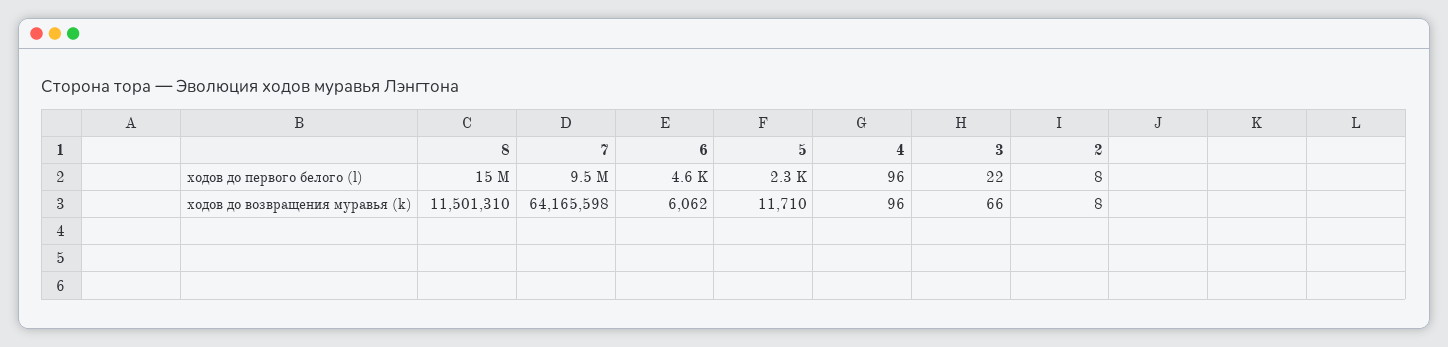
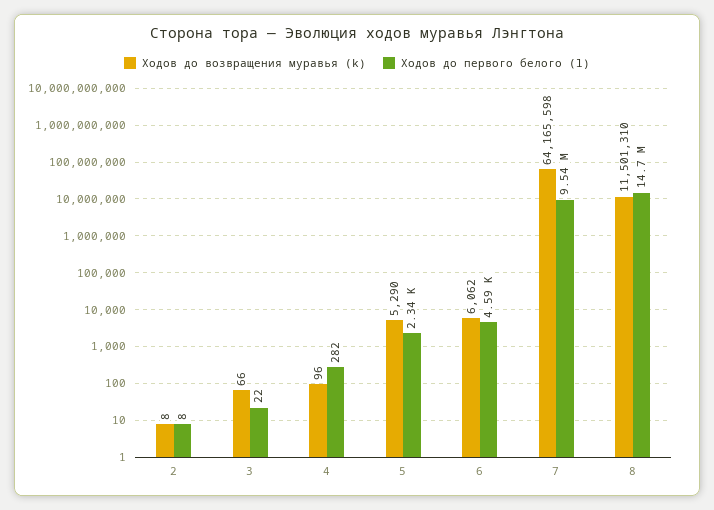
  {
    "ходов до первого белого (l)": {
      "8": 14700000,
      "7": 9540000,
      "6": 4590,
      "5": 2340,
-     "4": 96,
+     "4": 282,
      "3": 22,
      "2": 8
    },
    "ходов до возвращения муравья (k)": {
      "8": 11501310,
      "7": 64165598,
      "6": 6062,
-     "5": 11710,
+     "5": 5290,
      "4": 96,
      "3": 66,
      "2": 8
    }
  }

